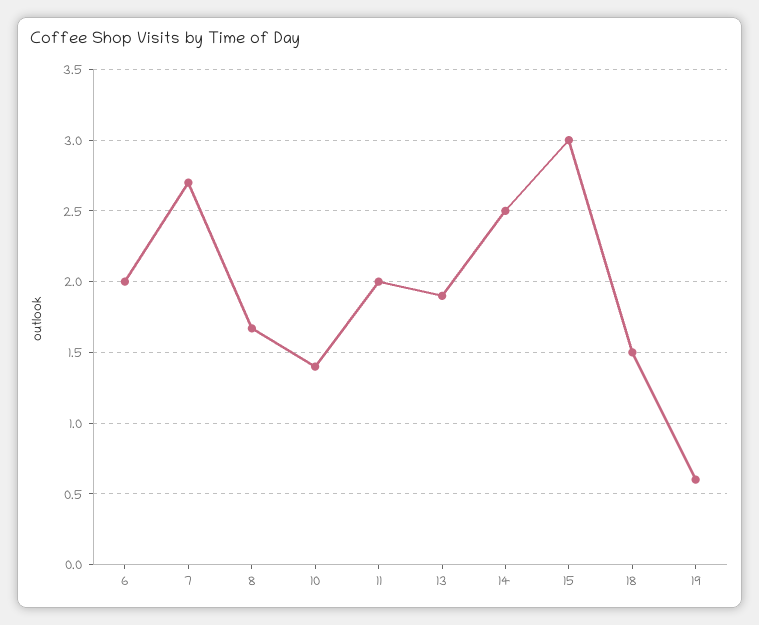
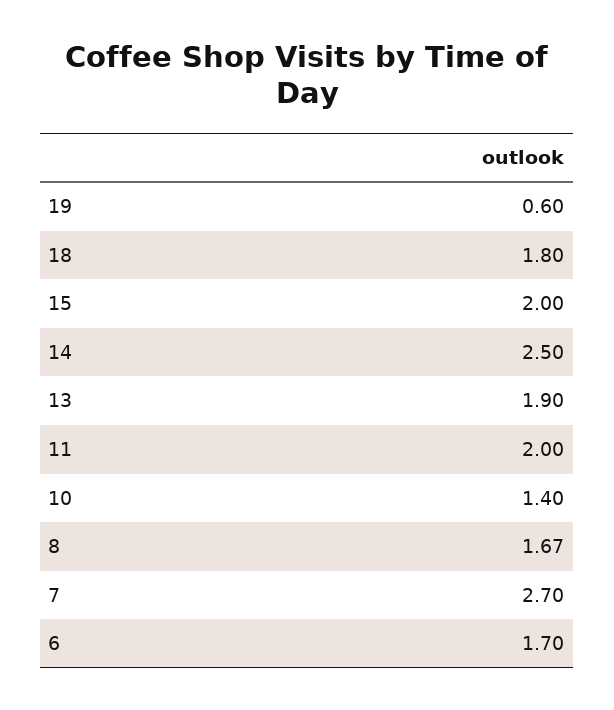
  {
-   "6": 2,
+   "6": 1.7,
    "7": 2.7,
    "8": 1.67,
    "10": 1.4,
    "11": 2,
    "13": 1.9,
    "14": 2.5,
-   "15": 3,
+   "15": 2,
-   "18": 1.5,
+   "18": 1.8,
    "19": 0.6
  }

